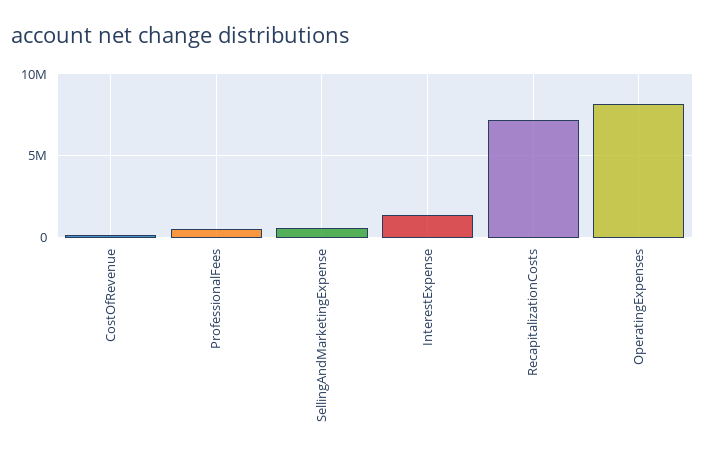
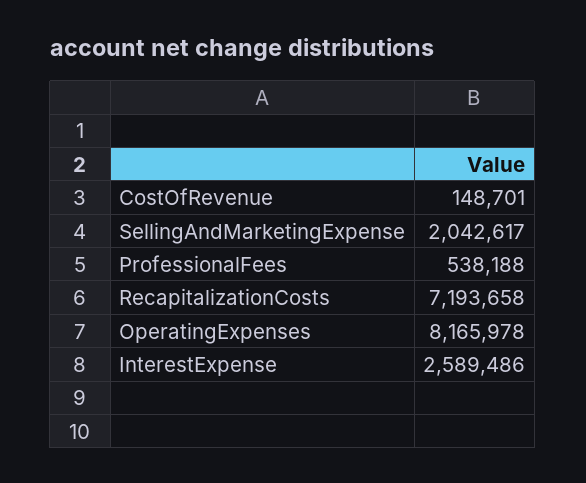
  {
    "CostOfRevenue": 148701,
    "ProfessionalFees": 538188,
-   "SellingAndMarketingExpense": 500000,
+   "SellingAndMarketingExpense": 2042617,
-   "InterestExpense": 1500000,
+   "InterestExpense": 2589486,
    "RecapitalizationCosts": 7193658,
    "OperatingExpenses": 8165978
  }

